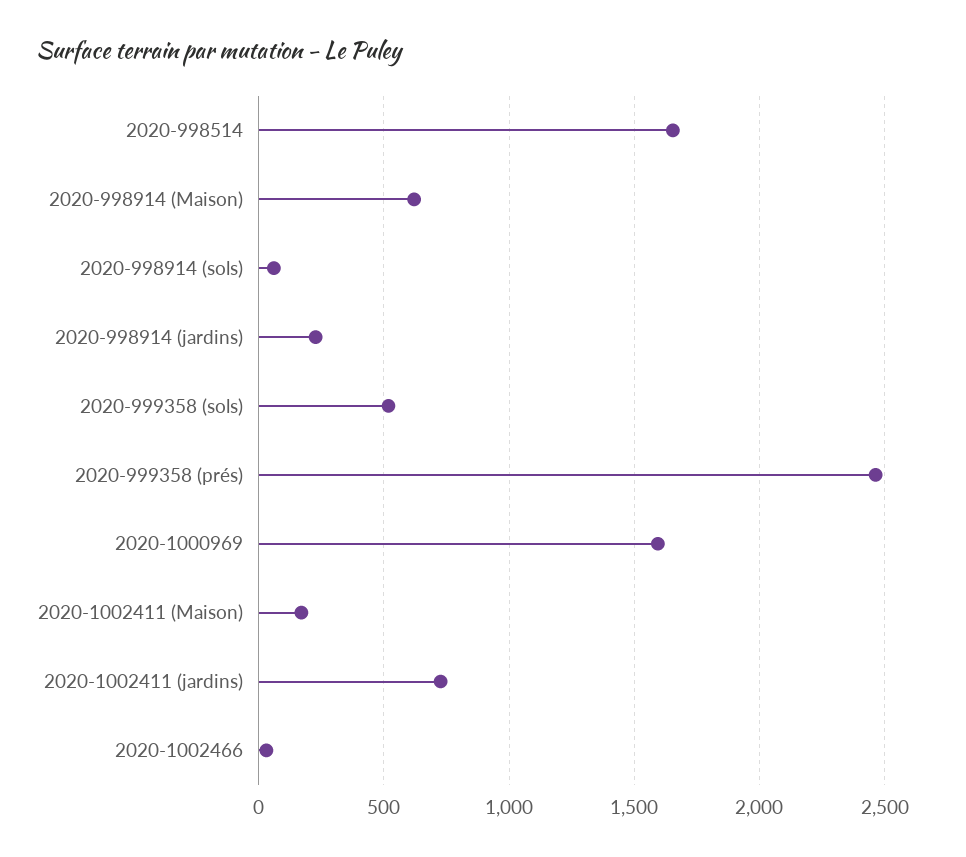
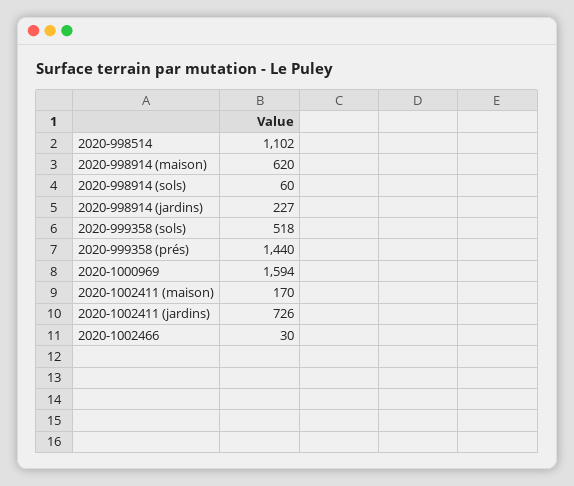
  {
-   "2020-998514": 1650,
+   "2020-998514": 1102,
    "2020-998914 (Maison)": 620,
    "2020-998914 (sols)": 60,
    "2020-998914 (jardins)": 227,
    "2020-999358 (sols)": 518,
-   "2020-999358 (prés)": 2450,
+   "2020-999358 (prés)": 1440,
    "2020-1000969": 1594,
    "2020-1002411 (Maison)": 170,
    "2020-1002411 (jardins)": 726,
    "2020-1002466": 30
  }

